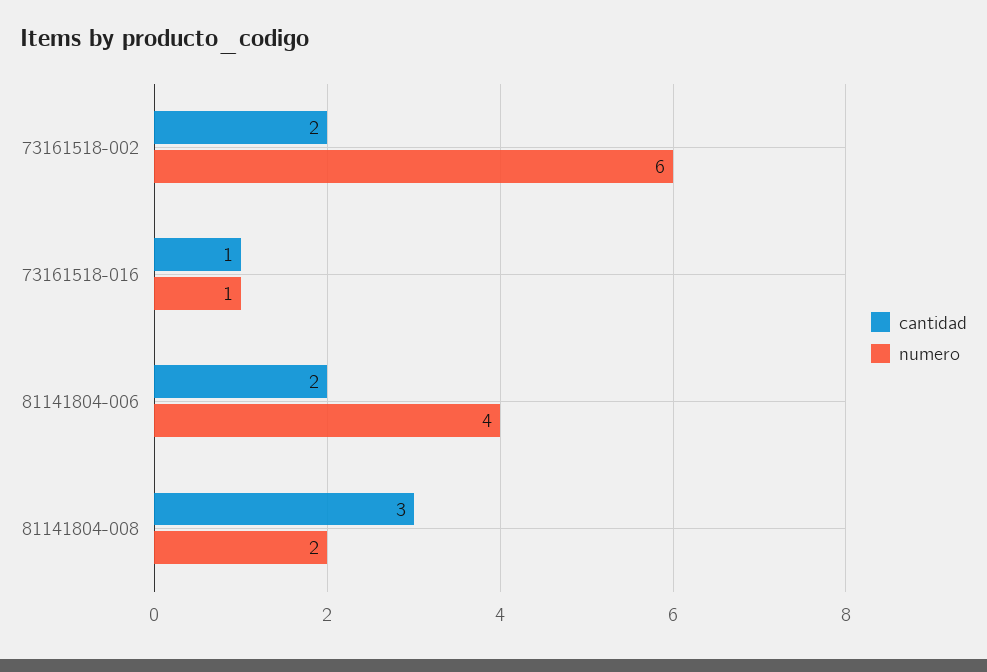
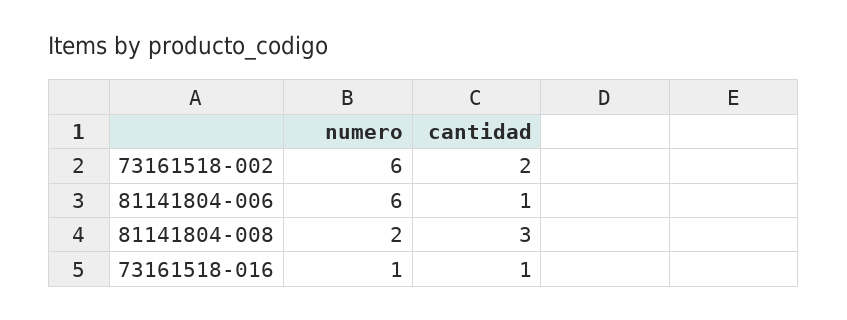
  {
    "cantidad": {
      "73161518-002": 2,
      "73161518-016": 1,
-     "81141804-006": 2,
+     "81141804-006": 1,
      "81141804-008": 3
    },
    "numero": {
      "73161518-002": 6,
      "73161518-016": 1,
-     "81141804-006": 4,
+     "81141804-006": 6,
      "81141804-008": 2
    }
  }

